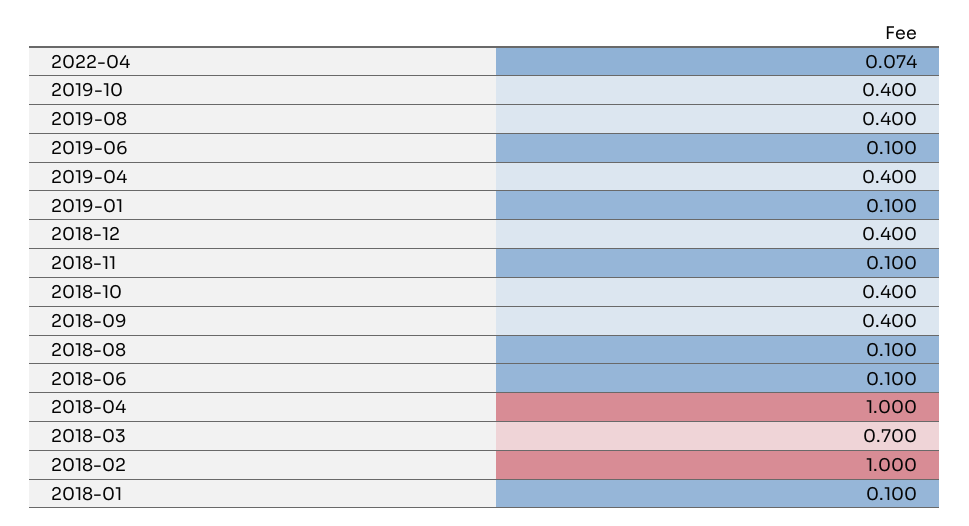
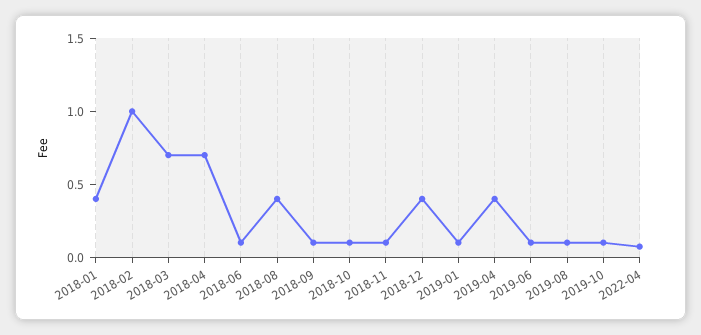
  {
    "2022-04": 0.074,
-   "2019-10": 0.4,
+   "2019-10": 0.1,
-   "2019-08": 0.4,
+   "2019-08": 0.1,
    "2019-06": 0.1,
    "2019-04": 0.4,
    "2019-01": 0.1,
    "2018-12": 0.4,
    "2018-11": 0.1,
-   "2018-10": 0.4,
+   "2018-10": 0.1,
-   "2018-09": 0.4,
+   "2018-09": 0.1,
-   "2018-08": 0.1,
+   "2018-08": 0.4,
    "2018-06": 0.1,
-   "2018-04": 1,
+   "2018-04": 0.7,
    "2018-03": 0.7,
    "2018-02": 1,
-   "2018-01": 0.1
+   "2018-01": 0.4
  }

